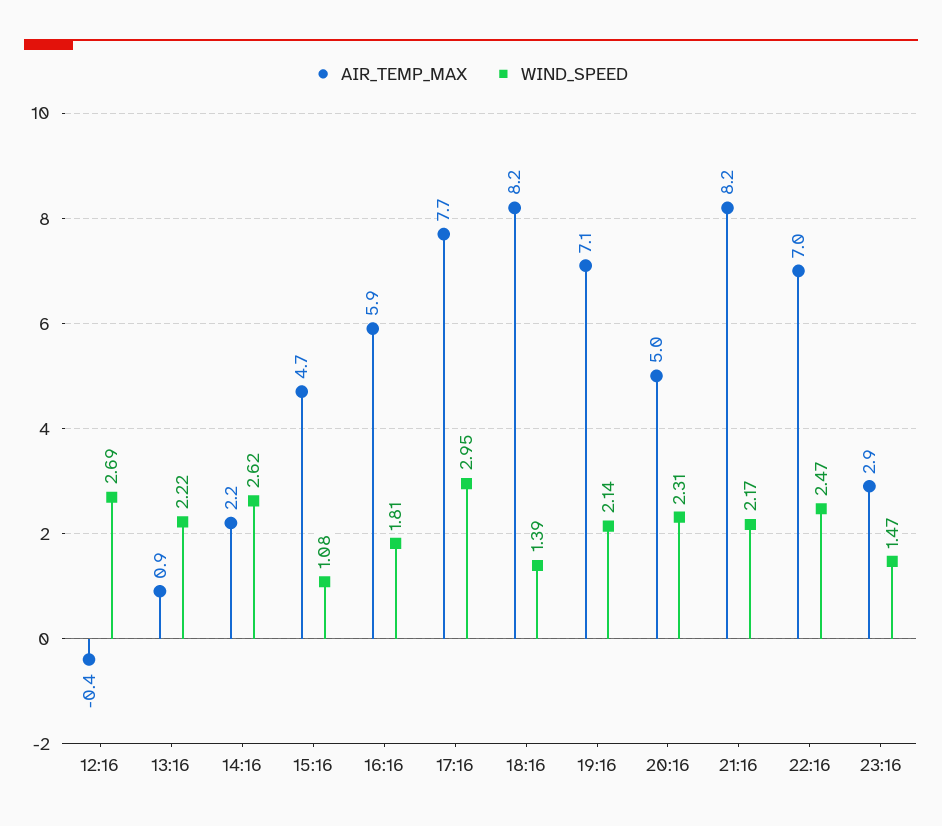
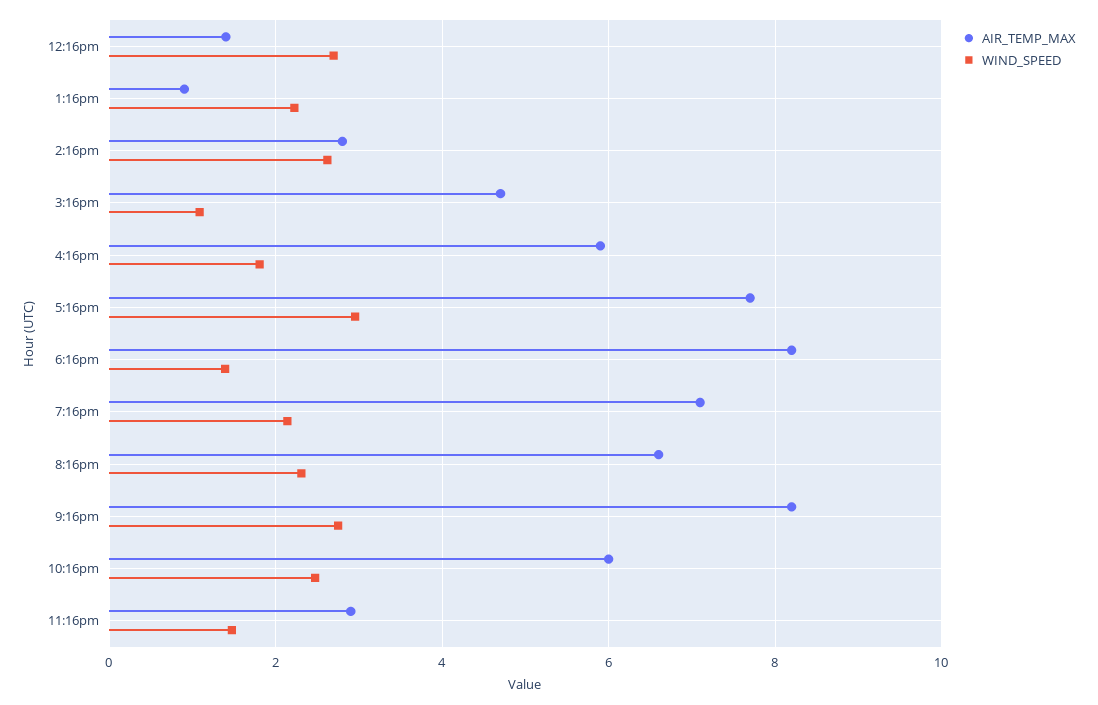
  {
    "AIR_TEMP_MAX": {
-     "12:16": -0.4,
+     "12:16": 1.4,
      "13:16": 0.9,
-     "14:16": 2.2,
+     "14:16": 2.8,
      "15:16": 4.7,
      "16:16": 5.9,
      "17:16": 7.7,
      "18:16": 8.2,
      "19:16": 7.1,
-     "20:16": 5,
+     "20:16": 6.6,
      "21:16": 8.2,
-     "22:16": 7,
+     "22:16": 6,
      "23:16": 2.9
    },
    "WIND_SPEED": {
      "12:16": 2.69,
      "13:16": 2.22,
      "14:16": 2.62,
      "15:16": 1.08,
      "16:16": 1.81,
      "17:16": 2.95,
      "18:16": 1.39,
      "19:16": 2.14,
      "20:16": 2.31,
-     "21:16": 2.17,
+     "21:16": 2.8,
      "22:16": 2.47,
      "23:16": 1.47
    }
  }

